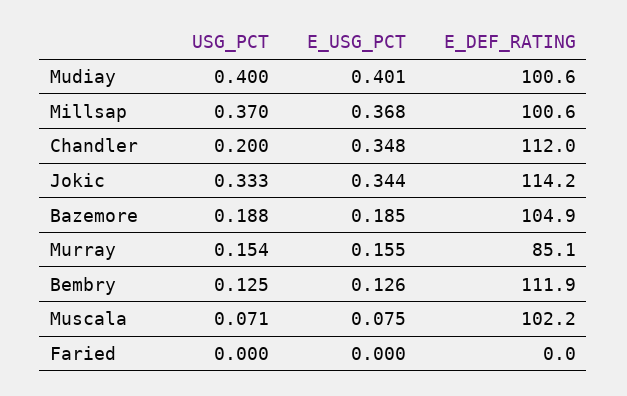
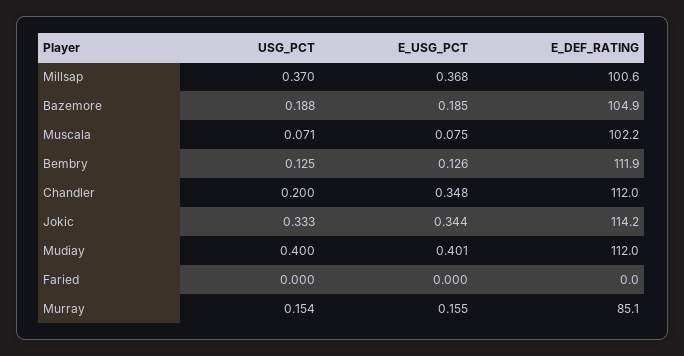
  {
    "USG_PCT": {
      "Mudiay": 0.4,
      "Millsap": 0.37,
      "Chandler": 0.2,
      "Jokic": 0.333,
      "Bazemore": 0.188,
      "Murray": 0.154,
      "Bembry": 0.125,
      "Muscala": 0.071,
      "Faried": 0
    },
    "E_USG_PCT": {
      "Mudiay": 0.401,
      "Millsap": 0.368,
      "Chandler": 0.348,
      "Jokic": 0.344,
      "Bazemore": 0.185,
      "Murray": 0.155,
      "Bembry": 0.126,
      "Muscala": 0.075,
      "Faried": 0
    },
    "E_DEF_RATING": {
-     "Mudiay": 100.6,
+     "Mudiay": 112,
      "Millsap": 100.6,
      "Chandler": 112,
      "Jokic": 114.2,
      "Bazemore": 104.9,
      "Murray": 85.1,
      "Bembry": 111.9,
      "Muscala": 102.2,
      "Faried": 0
    }
  }

